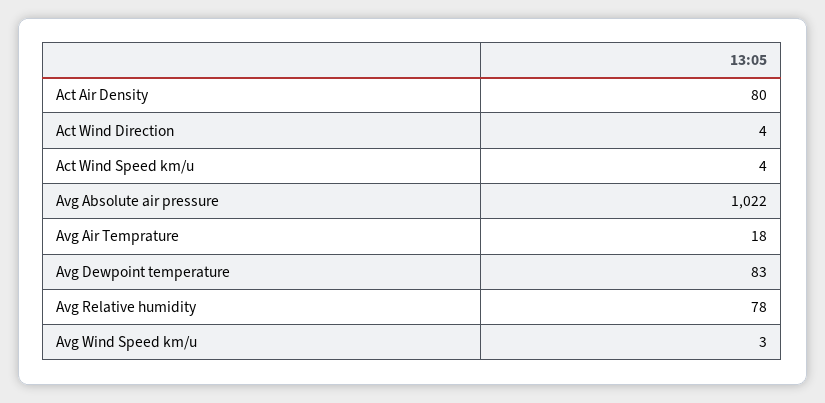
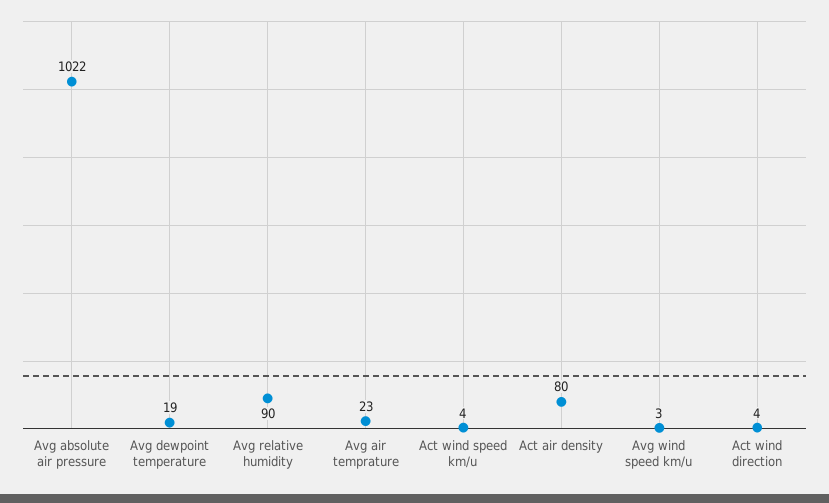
  {
    "Act Air Density": 80,
    "Act Wind Direction": 4,
    "Act Wind Speed km/u": 4,
    "Avg Absolute air pressure": 1022,
-   "Avg Air Temprature": 18,
+   "Avg Air Temprature": 23,
-   "Avg Dewpoint temperature": 83,
+   "Avg Dewpoint temperature": 19,
-   "Avg Relative humidity": 78,
+   "Avg Relative humidity": 90,
    "Avg Wind Speed km/u": 3
  }

